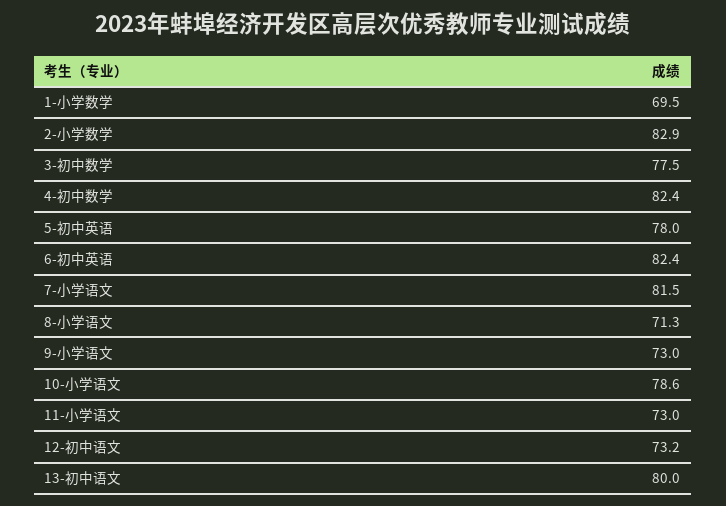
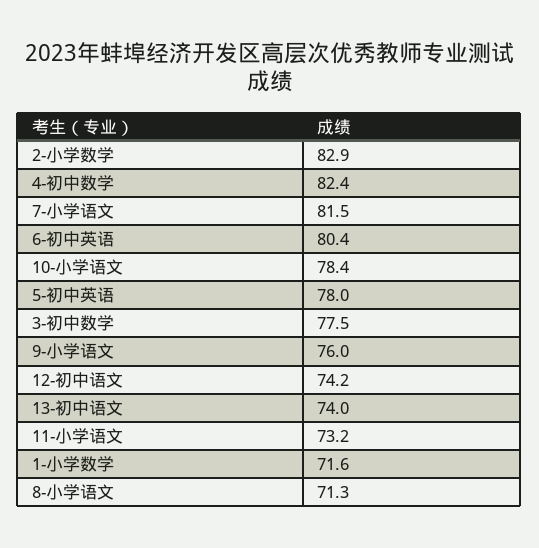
  {
-   "1-小学数学": 69.5,
+   "1-小学数学": 71.6,
    "2-小学数学": 82.9,
    "3-初中数学": 77.5,
    "4-初中数学": 82.4,
    "5-初中英语": 78,
-   "6-初中英语": 82.4,
+   "6-初中英语": 80.4,
    "7-小学语文": 81.5,
    "8-小学语文": 71.3,
-   "9-小学语文": 73,
+   "9-小学语文": 76,
-   "10-小学语文": 78.6,
+   "10-小学语文": 78.4,
-   "11-小学语文": 73,
+   "11-小学语文": 73.2,
-   "12-初中语文": 73.2,
+   "12-初中语文": 74.2,
-   "13-初中语文": 80
+   "13-初中语文": 74
  }

